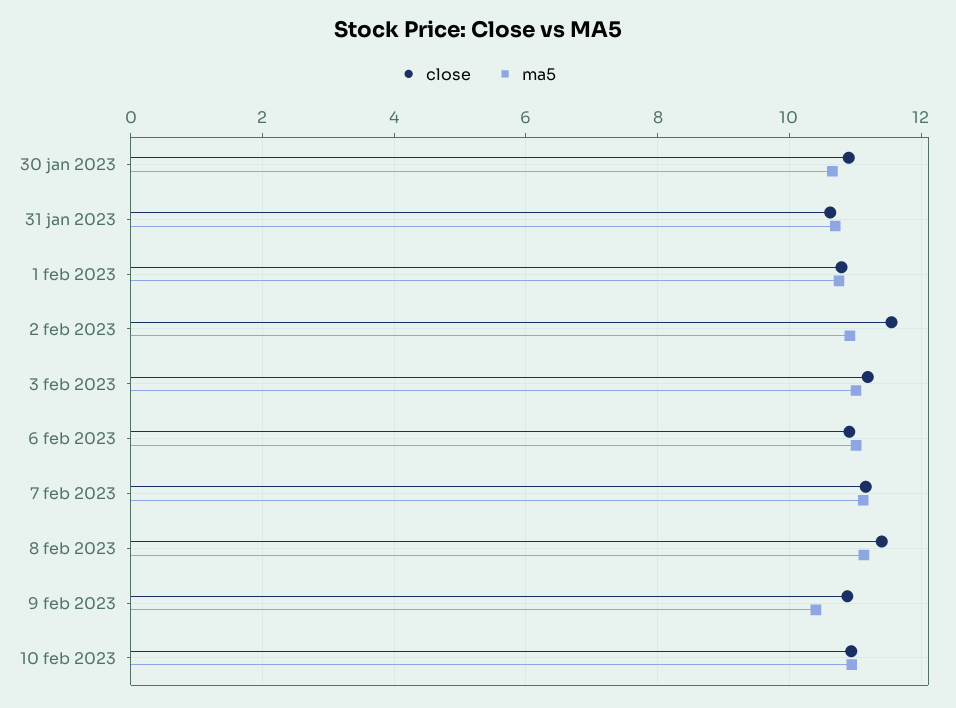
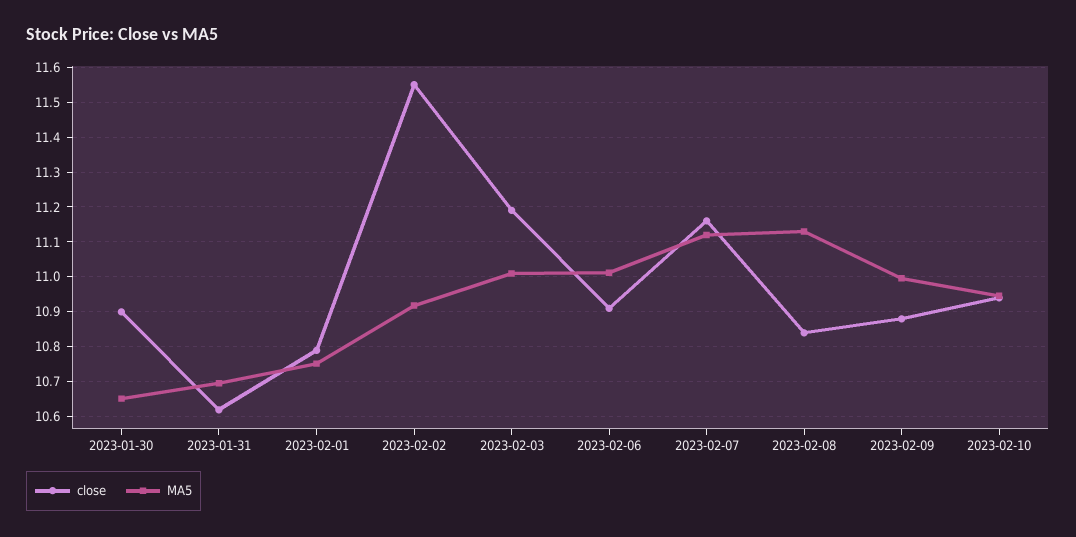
  {
    "close": {
      "30 jan 2023": 10.9,
      "31 jan 2023": 10.62,
      "1 feb 2023": 10.8,
      "2 feb 2023": 11.56,
      "3 feb 2023": 11.2,
      "6 feb 2023": 10.92,
      "7 feb 2023": 11.16,
-     "8 feb 2023": 11.4,
+     "8 feb 2023": 10.84,
      "9 feb 2023": 10.88,
      "10 feb 2023": 10.94
    },
    "ma5": {
      "30 jan 2023": 10.66,
      "31 jan 2023": 10.7,
      "1 feb 2023": 10.76,
      "2 feb 2023": 10.92,
      "3 feb 2023": 11.02,
      "6 feb 2023": 11.02,
      "7 feb 2023": 11.12,
      "8 feb 2023": 11.14,
-     "9 feb 2023": 10.4,
+     "9 feb 2023": 11,
      "10 feb 2023": 10.94
    }
  }

